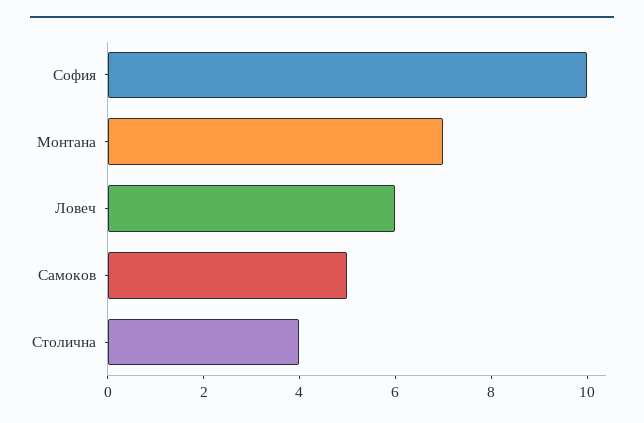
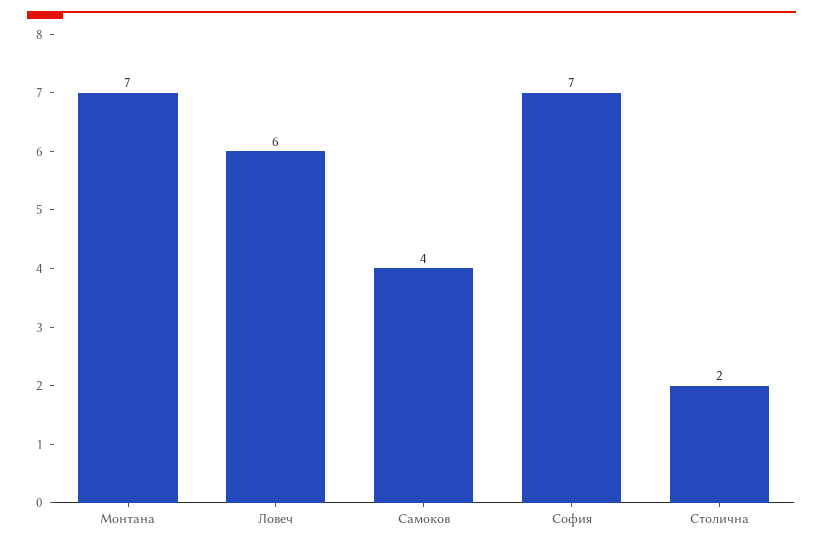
  {
-   "София": 10,
+   "София": 7,
    "Монтана": 7,
    "Ловеч": 6,
-   "Самоков": 5,
+   "Самоков": 4,
-   "Столична": 4
+   "Столична": 2
  }

